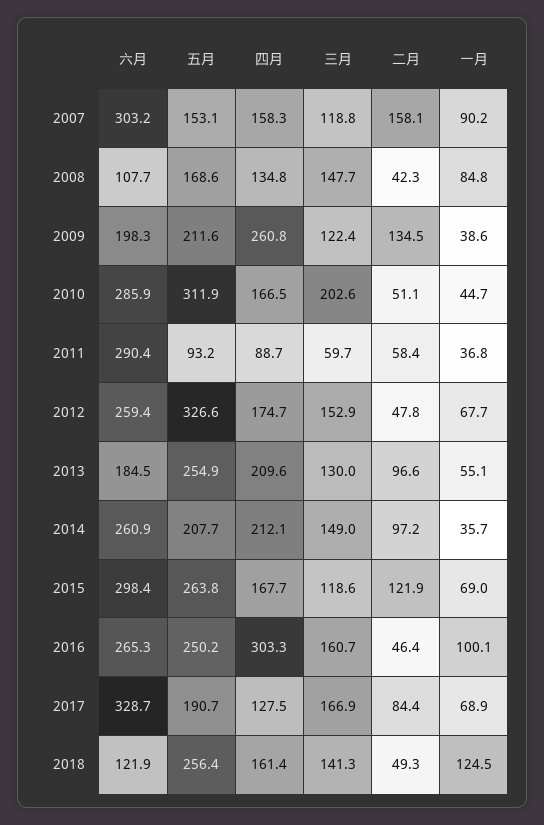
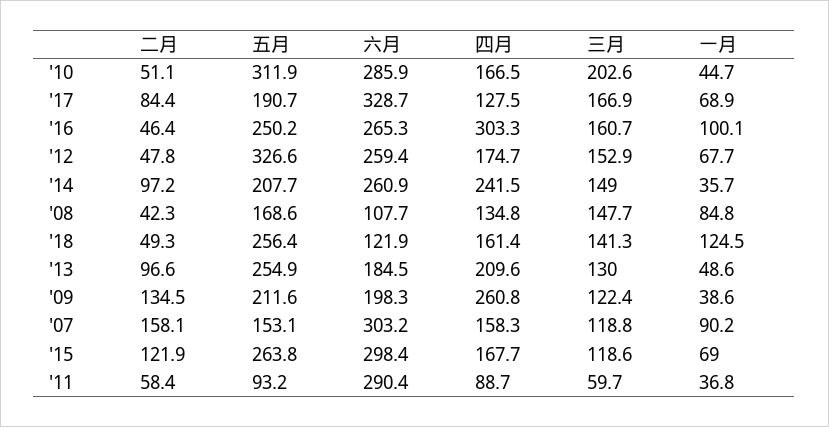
  {
    "六月": {
      "2007": 303.2,
      "2008": 107.7,
      "2009": 198.3,
      "2010": 285.9,
      "2011": 290.4,
      "2012": 259.4,
      "2013": 184.5,
      "2014": 260.9,
      "2015": 298.4,
      "2016": 265.3,
      "2017": 328.7,
      "2018": 121.9
    },
    "五月": {
      "2007": 153.1,
      "2008": 168.6,
      "2009": 211.6,
      "2010": 311.9,
      "2011": 93.2,
      "2012": 326.6,
      "2013": 254.9,
      "2014": 207.7,
      "2015": 263.8,
      "2016": 250.2,
      "2017": 190.7,
      "2018": 256.4
    },
    "四月": {
      "2007": 158.3,
      "2008": 134.8,
      "2009": 260.8,
      "2010": 166.5,
      "2011": 88.7,
      "2012": 174.7,
      "2013": 209.6,
-     "2014": 212.1,
+     "2014": 241.5,
      "2015": 167.7,
      "2016": 303.3,
      "2017": 127.5,
      "2018": 161.4
    },
    "三月": {
      "2007": 118.8,
      "2008": 147.7,
      "2009": 122.4,
      "2010": 202.6,
      "2011": 59.7,
      "2012": 152.9,
      "2013": 130,
      "2014": 149,
      "2015": 118.6,
      "2016": 160.7,
      "2017": 166.9,
      "2018": 141.3
    },
    "二月": {
      "2007": 158.1,
      "2008": 42.3,
      "2009": 134.5,
      "2010": 51.1,
      "2011": 58.4,
      "2012": 47.8,
      "2013": 96.6,
      "2014": 97.2,
      "2015": 121.9,
      "2016": 46.4,
      "2017": 84.4,
      "2018": 49.3
    },
    "一月": {
      "2007": 90.2,
      "2008": 84.8,
      "2009": 38.6,
      "2010": 44.7,
      "2011": 36.8,
      "2012": 67.7,
-     "2013": 55.1,
+     "2013": 48.6,
      "2014": 35.7,
      "2015": 69,
      "2016": 100.1,
      "2017": 68.9,
      "2018": 124.5
    }
  }

